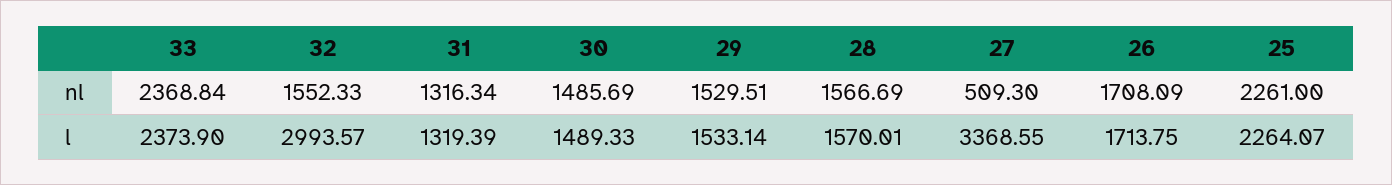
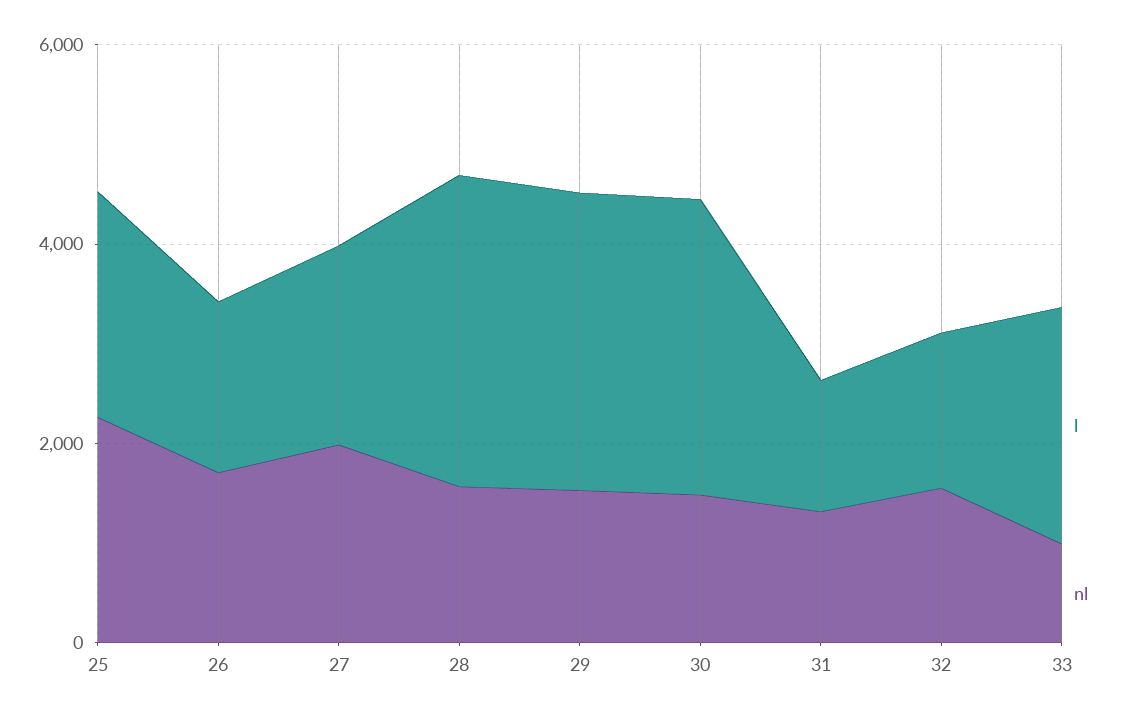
  {
    "nl": {
-     "33": 2368.84,
+     "33": 1000,
      "32": 1552.33,
      "31": 1316.34,
      "30": 1485.69,
      "29": 1529.51,
      "28": 1566.69,
-     "27": 509.3,
+     "27": 2000,
      "26": 1708.09,
      "25": 2261
    },
    "l": {
      "33": 2373.9,
-     "32": 2993.57,
+     "32": 1500,
      "31": 1319.39,
-     "30": 1489.33,
+     "30": 3000,
-     "29": 1533.14,
+     "29": 3000,
-     "28": 1570.01,
+     "28": 3000,
-     "27": 3368.55,
+     "27": 2000,
      "26": 1713.75,
      "25": 2264.07
    }
  }

